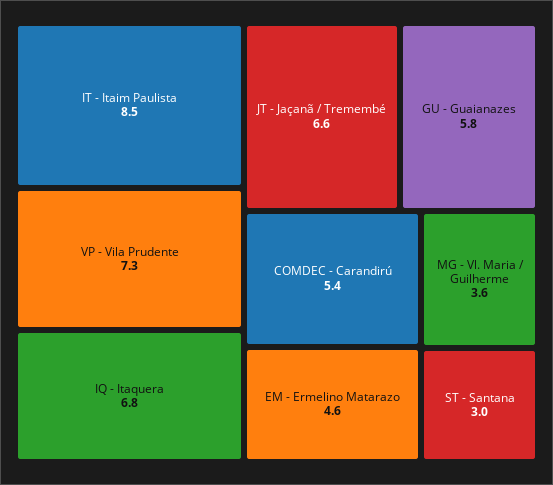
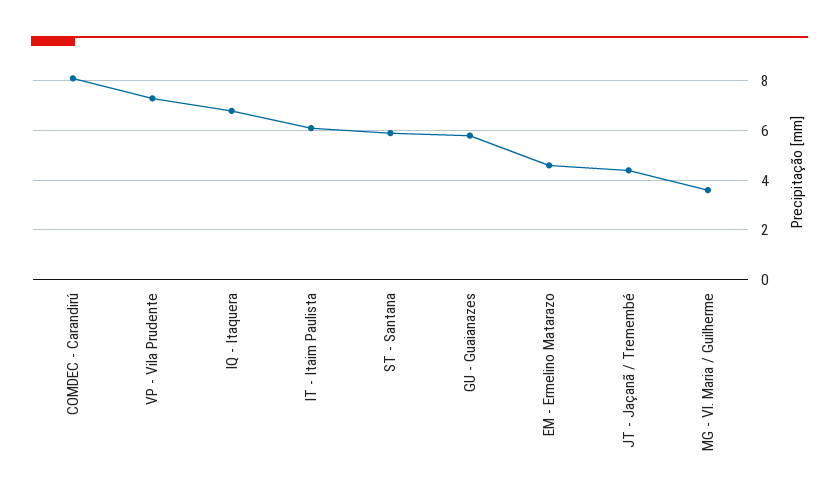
  {
-   "IT - Itaim Paulista": 8.5,
+   "IT - Itaim Paulista": 6,
    "VP - Vila Prudente": 7.3,
    "IQ - Itaquera": 6.8,
-   "JT - Jaçanã / Tremembé": 6.6,
+   "JT - Jaçanã / Tremembé": 4.5,
    "GU - Guaianazes": 5.8,
-   "COMDEC - Carandirú": 5.4,
+   "COMDEC - Carandirú": 8,
    "EM - Ermelino Matarazo": 4.6,
    "MG - Vl. Maria / Guilherme": 3.6,
-   "ST - Santana": 3
+   "ST - Santana": 6
  }

